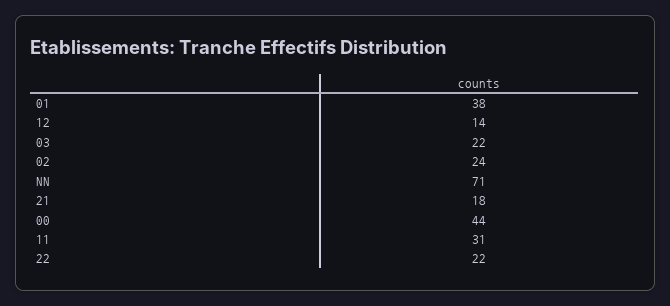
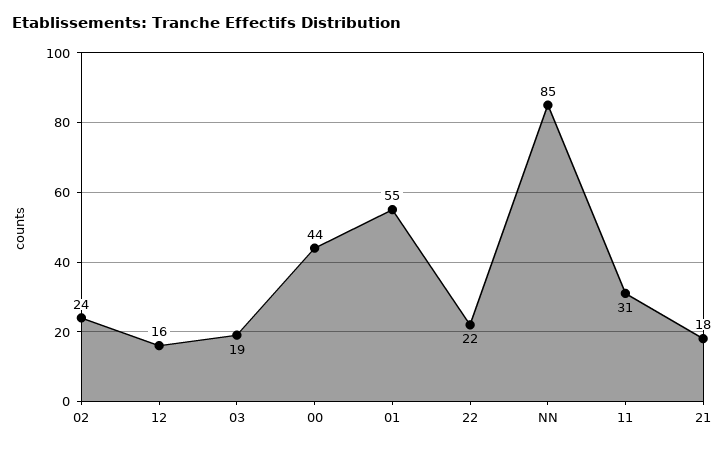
  {
-   "01": 38,
+   "01": 55,
-   "12": 14,
+   "12": 16,
-   "03": 22,
+   "03": 19,
    "02": 24,
-   "NN": 71,
+   "NN": 85,
    "21": 18,
    "00": 44,
    "11": 31,
    "22": 22
  }

